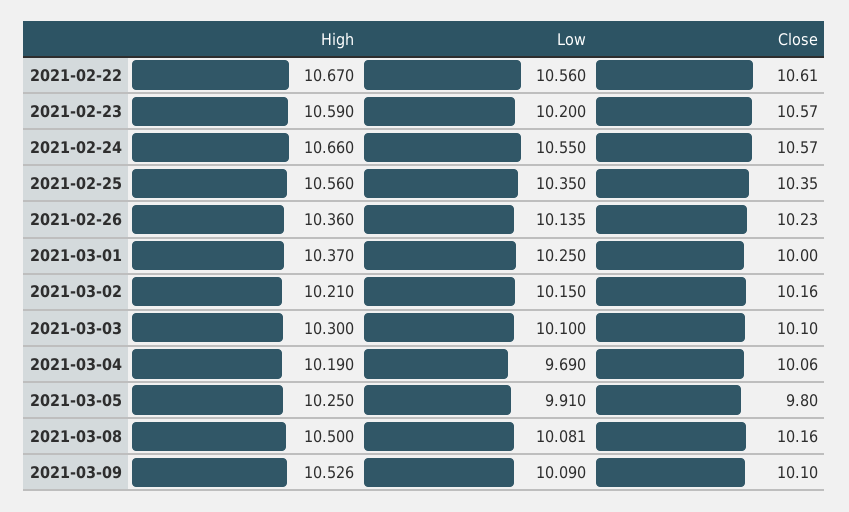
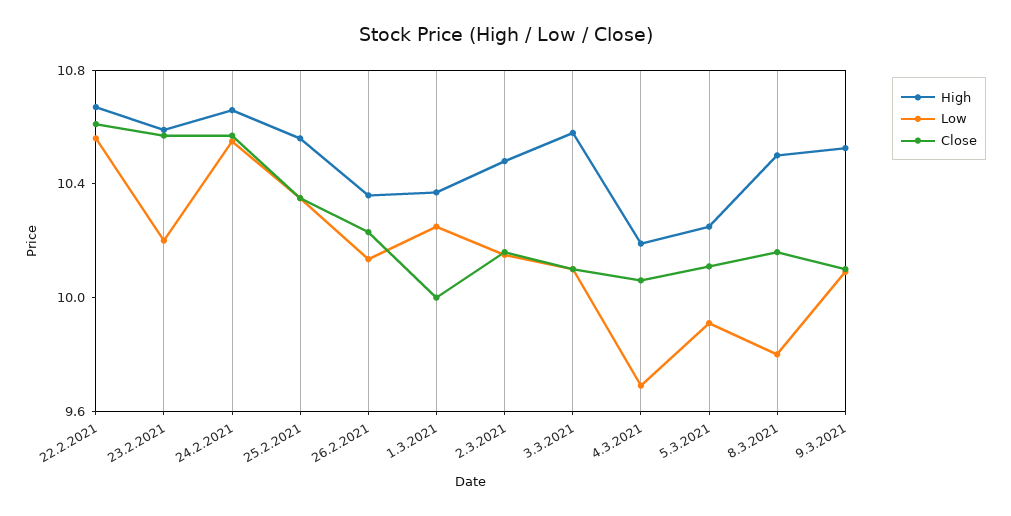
  {
    "High": {
      "2021-02-22": 10.67,
      "2021-02-23": 10.59,
      "2021-02-24": 10.66,
      "2021-02-25": 10.56,
      "2021-02-26": 10.36,
      "2021-03-01": 10.37,
-     "2021-03-02": 10.21,
+     "2021-03-02": 10.5,
-     "2021-03-03": 10.3,
+     "2021-03-03": 10.6,
      "2021-03-04": 10.19,
      "2021-03-05": 10.25,
      "2021-03-08": 10.5,
      "2021-03-09": 10.526
    },
    "Low": {
      "2021-02-22": 10.56,
      "2021-02-23": 10.2,
      "2021-02-24": 10.55,
      "2021-02-25": 10.35,
      "2021-02-26": 10.135,
      "2021-03-01": 10.25,
      "2021-03-02": 10.15,
      "2021-03-03": 10.1,
      "2021-03-04": 9.69,
      "2021-03-05": 9.91,
-     "2021-03-08": 10.081,
+     "2021-03-08": 9.8,
      "2021-03-09": 10.09
    },
    "Close": {
      "2021-02-22": 10.61,
      "2021-02-23": 10.57,
      "2021-02-24": 10.57,
      "2021-02-25": 10.35,
      "2021-02-26": 10.23,
      "2021-03-01": 10,
      "2021-03-02": 10.16,
      "2021-03-03": 10.1,
      "2021-03-04": 10.06,
-     "2021-03-05": 9.8,
+     "2021-03-05": 10.1,
      "2021-03-08": 10.16,
      "2021-03-09": 10.1
    }
  }

